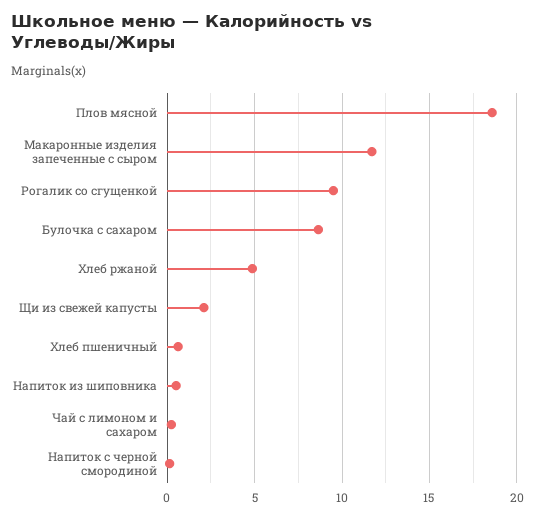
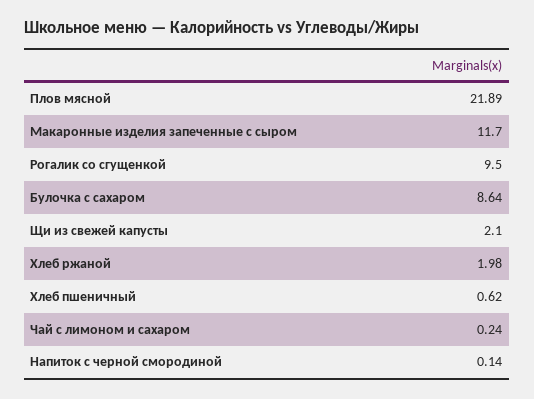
  {
-   "Плов мясной": 18.5,
+   "Плов мясной": 21.89,
    "Макаронные изделия запеченные с сыром": 11.7,
    "Рогалик со сгущенкой": 9.5,
    "Булочка с сахаром": 8.64,
-   "Хлеб ржаной": 5,
+   "Хлеб ржаной": 1.98,
    "Щи из свежей капусты": 2.1,
    "Хлеб пшеничный": 0.62,
-   "Напиток из шиповника": 0.5,
    "Чай с лимоном и сахаром": 0.24,
    "Напиток с черной смородиной": 0.14
  }

